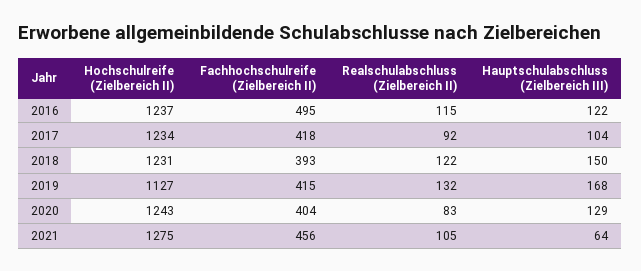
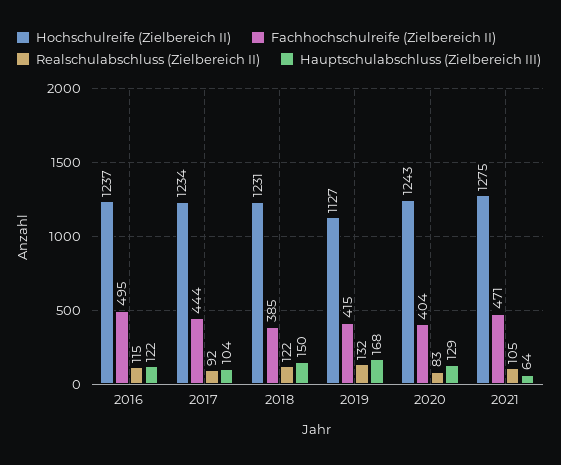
  {
    "Hochschulreife (Zielbereich II)": {
      "2016": 1237,
      "2017": 1234,
      "2018": 1231,
      "2019": 1127,
      "2020": 1243,
      "2021": 1275
    },
    "Fachhochschulreife (Zielbereich II)": {
      "2016": 495,
-     "2017": 418,
+     "2017": 444,
-     "2018": 393,
+     "2018": 385,
      "2019": 415,
      "2020": 404,
-     "2021": 456
+     "2021": 471
    },
    "Realschulabschluss (Zielbereich II)": {
      "2016": 115,
      "2017": 92,
      "2018": 122,
      "2019": 132,
      "2020": 83,
      "2021": 105
    },
    "Hauptschulabschluss (Zielbereich III)": {
      "2016": 122,
      "2017": 104,
      "2018": 150,
      "2019": 168,
      "2020": 129,
      "2021": 64
    }
  }

